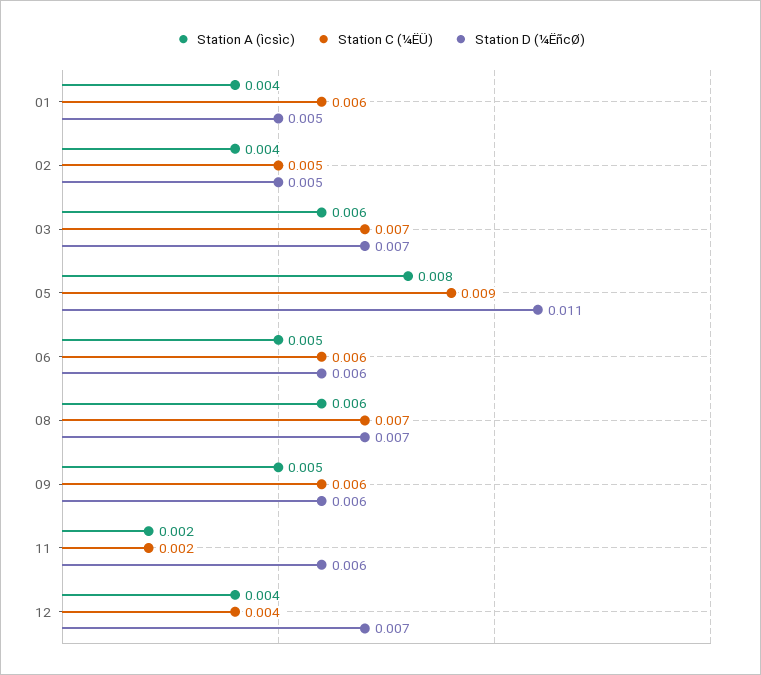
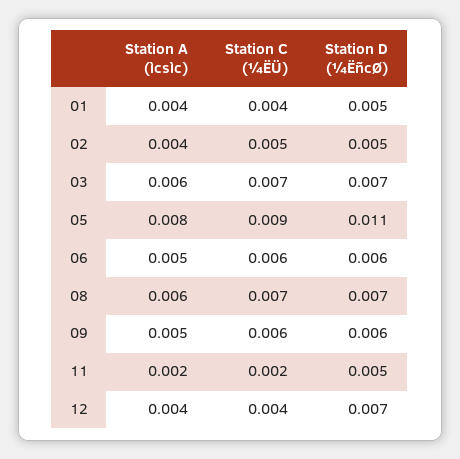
  {
    "Station A (ìcsìc)": {
      "01": 0.004,
      "02": 0.004,
      "03": 0.006,
      "05": 0.008,
      "06": 0.005,
      "08": 0.006,
      "09": 0.005,
      "11": 0.002,
      "12": 0.004
    },
    "Station C (¼ËÜ)": {
-     "01": 0.006,
+     "01": 0.004,
      "02": 0.005,
      "03": 0.007,
      "05": 0.009,
      "06": 0.006,
      "08": 0.007,
      "09": 0.006,
      "11": 0.002,
      "12": 0.004
    },
    "Station D (¼ËñcØ)": {
      "01": 0.005,
      "02": 0.005,
      "03": 0.007,
      "05": 0.011,
      "06": 0.006,
      "08": 0.007,
      "09": 0.006,
-     "11": 0.006,
+     "11": 0.005,
      "12": 0.007
    }
  }

